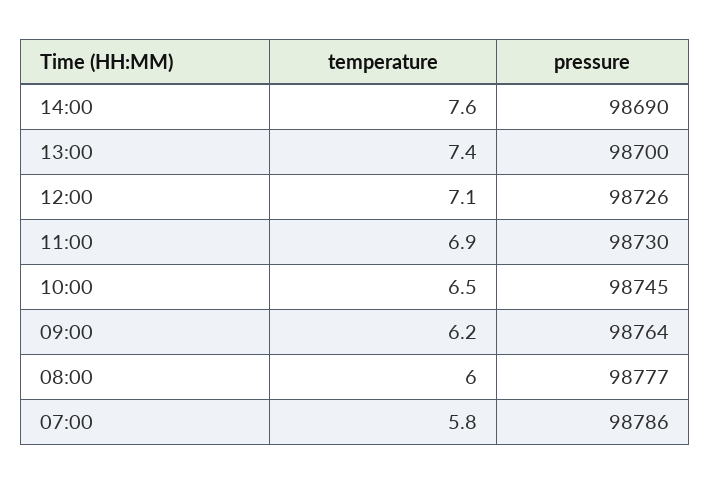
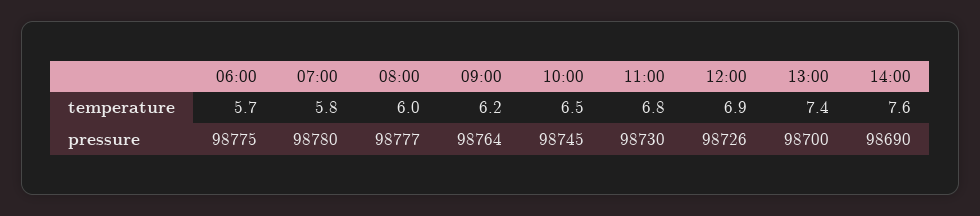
  {
    "temperature": {
      "14:00": 7.6,
      "13:00": 7.4,
-     "12:00": 7.1,
+     "12:00": 6.9,
-     "11:00": 6.9,
+     "11:00": 6.8,
      "10:00": 6.5,
      "09:00": 6.2,
      "08:00": 6,
-     "07:00": 5.8
+     "07:00": 5.8,
+     "06:00": 5.7
    },
    "pressure": {
      "14:00": 98690,
      "13:00": 98700,
      "12:00": 98726,
      "11:00": 98730,
      "10:00": 98745,
      "09:00": 98764,
      "08:00": 98777,
-     "07:00": 98786
+     "07:00": 98780,
+     "06:00": 98775
    }
  }

